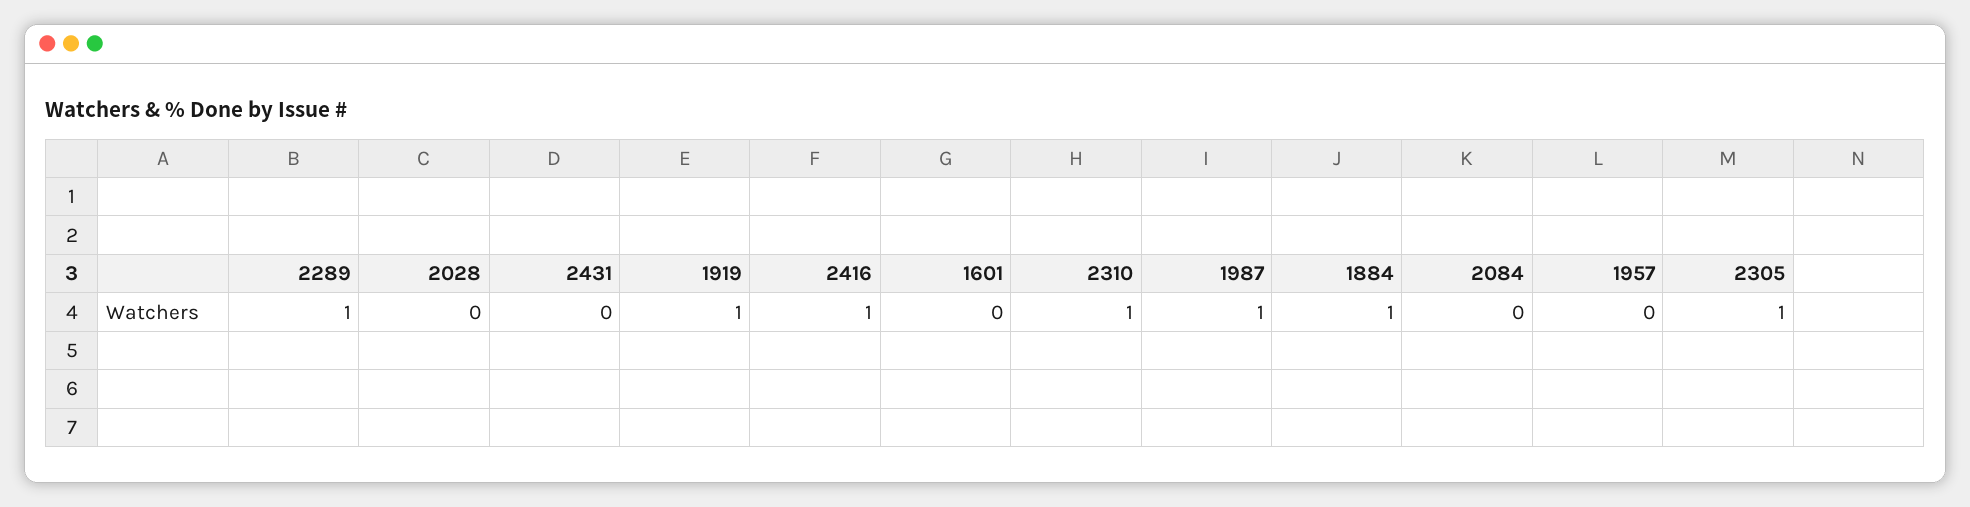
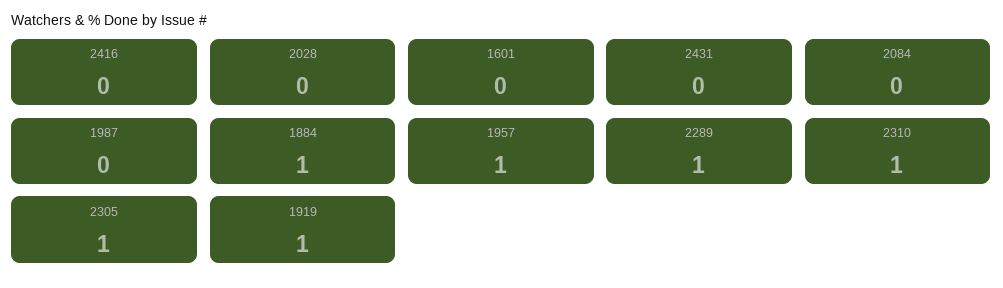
  {
    "2289": 1,
    "2028": 0,
    "2431": 0,
    "1919": 1,
-   "2416": 1,
+   "2416": 0,
    "1601": 0,
    "2310": 1,
-   "1987": 1,
+   "1987": 0,
    "1884": 1,
    "2084": 0,
-   "1957": 0,
+   "1957": 1,
    "2305": 1
  }

